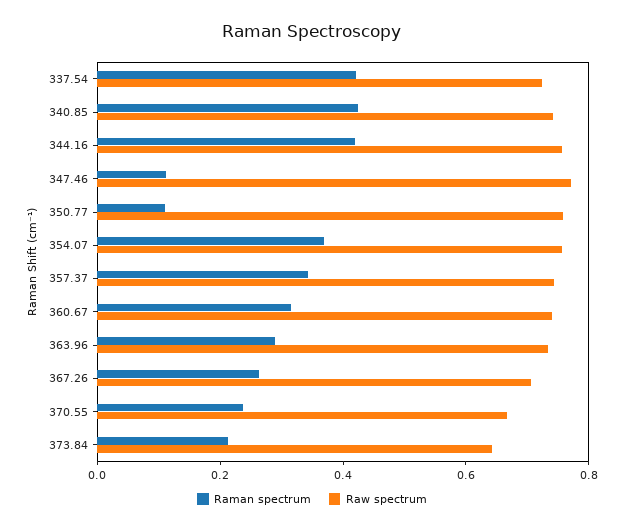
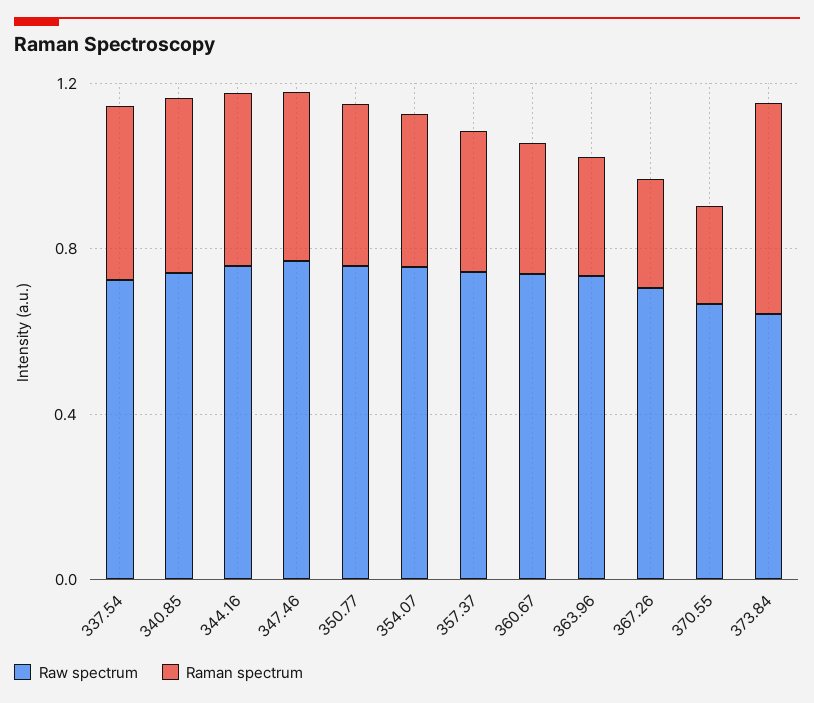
  {
    "Raman spectrum": {
      "337.54": 0.4,
      "340.85": 0.4,
      "344.16": 0.4,
-     "347.46": 0.1,
+     "347.46": 0.4,
-     "350.77": 0.1,
+     "350.77": 0.4,
      "354.07": 0.35,
      "357.37": 0.35,
      "360.67": 0.3,
      "363.96": 0.3,
      "367.26": 0.25,
      "370.55": 0.25,
-     "373.84": 0.2
+     "373.84": 0.5
    },
    "Raw spectrum": {
      "337.54": 0.7,
      "340.85": 0.75,
      "344.16": 0.75,
      "347.46": 0.75,
      "350.77": 0.75,
      "354.07": 0.75,
      "357.37": 0.75,
      "360.67": 0.75,
      "363.96": 0.75,
      "367.26": 0.7,
      "370.55": 0.65,
      "373.84": 0.65
    }
  }

